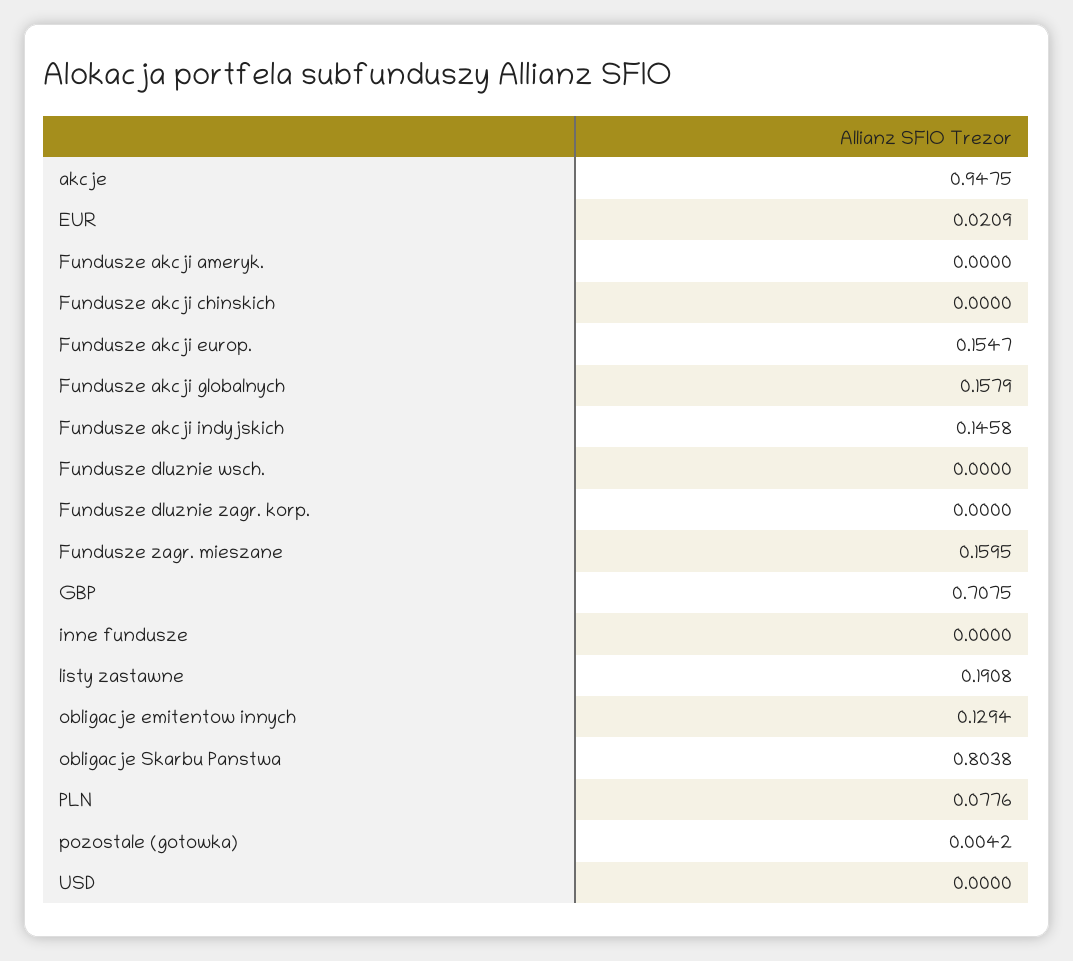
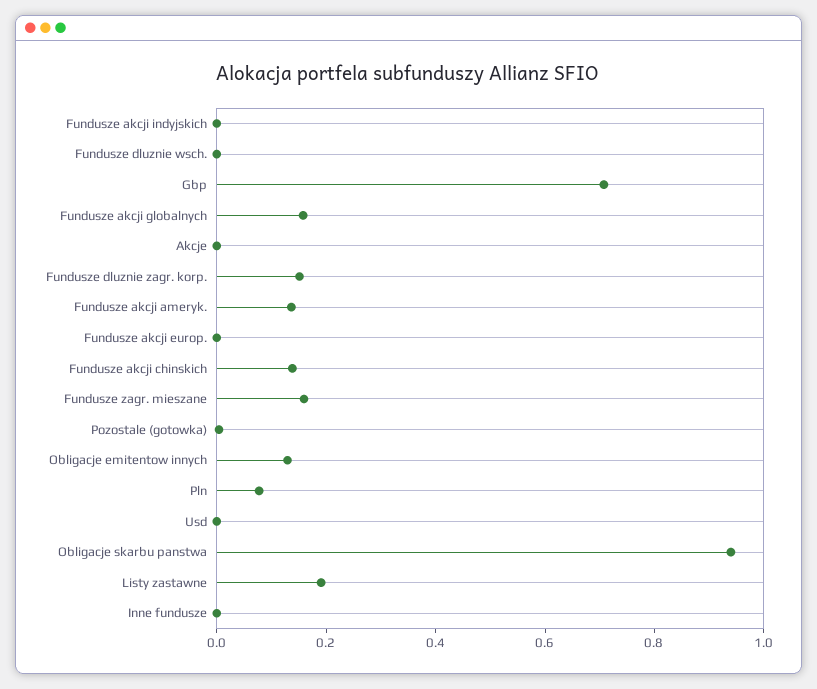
  {
-   "akcje": 0.9475,
+   "akcje": 0,
-   "EUR": 0.0209,
-   "Fundusze akcji ameryk.": 0,
+   "Fundusze akcji ameryk.": 0.15,
-   "Fundusze akcji chinskich": 0,
+   "Fundusze akcji chinskich": 0.15,
-   "Fundusze akcji europ.": 0.1547,
+   "Fundusze akcji europ.": 0,
    "Fundusze akcji globalnych": 0.1579,
-   "Fundusze akcji indyjskich": 0.1458,
+   "Fundusze akcji indyjskich": 0,
    "Fundusze dluznie wsch.": 0,
-   "Fundusze dluznie zagr. korp.": 0,
+   "Fundusze dluznie zagr. korp.": 0.15,
    "Fundusze zagr. mieszane": 0.1595,
    "GBP": 0.7075,
    "inne fundusze": 0,
    "listy zastawne": 0.1908,
    "obligacje emitentow innych": 0.1294,
-   "obligacje Skarbu Panstwa": 0.8038,
+   "obligacje Skarbu Panstwa": 0.95,
    "PLN": 0.0776,
    "pozostale (gotowka)": 0.0042,
    "USD": 0
  }

